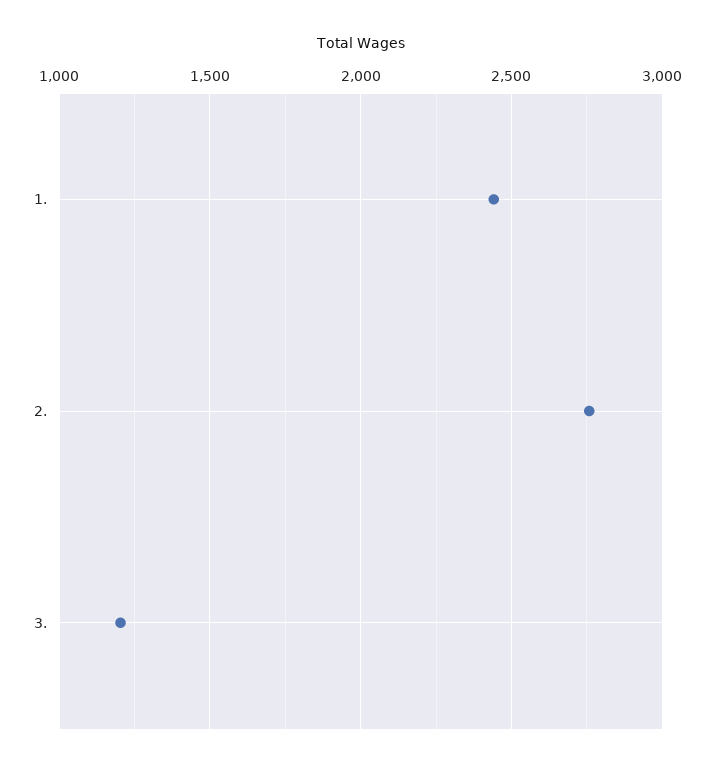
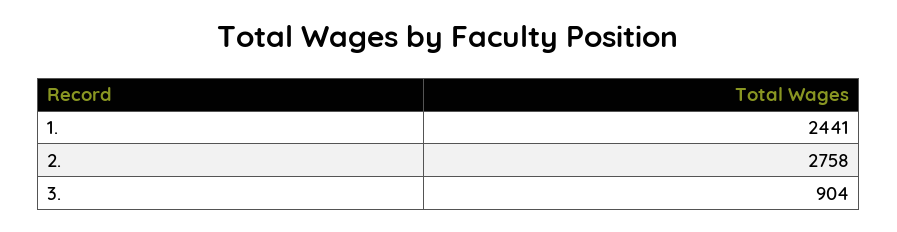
  {
    "1.": 2441,
    "2.": 2758,
-   "3.": 1200
+   "3.": 904
  }

